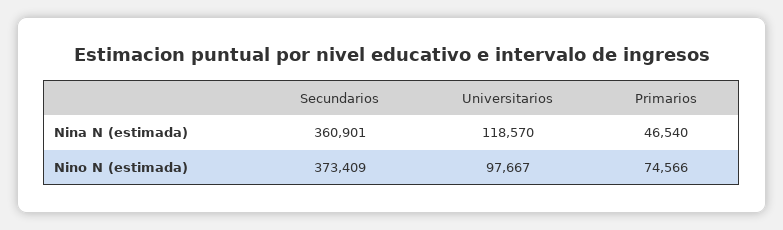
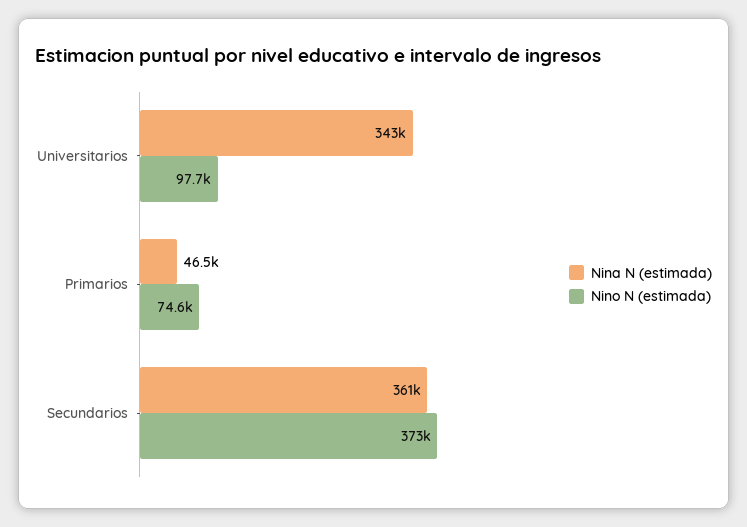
  {
    "Nina N (estimada)": {
      "Secundarios": 360901,
-     "Universitarios": 118570,
+     "Universitarios": 343000,
      "Primarios": 46540
    },
    "Nino N (estimada)": {
      "Secundarios": 373409,
      "Universitarios": 97667,
      "Primarios": 74566
    }
  }

